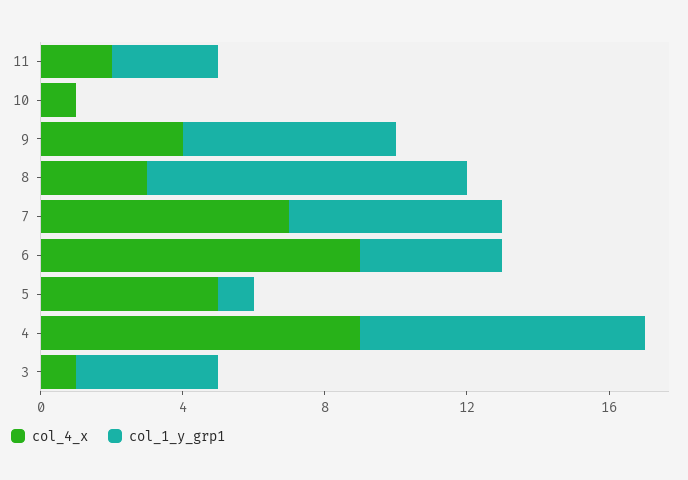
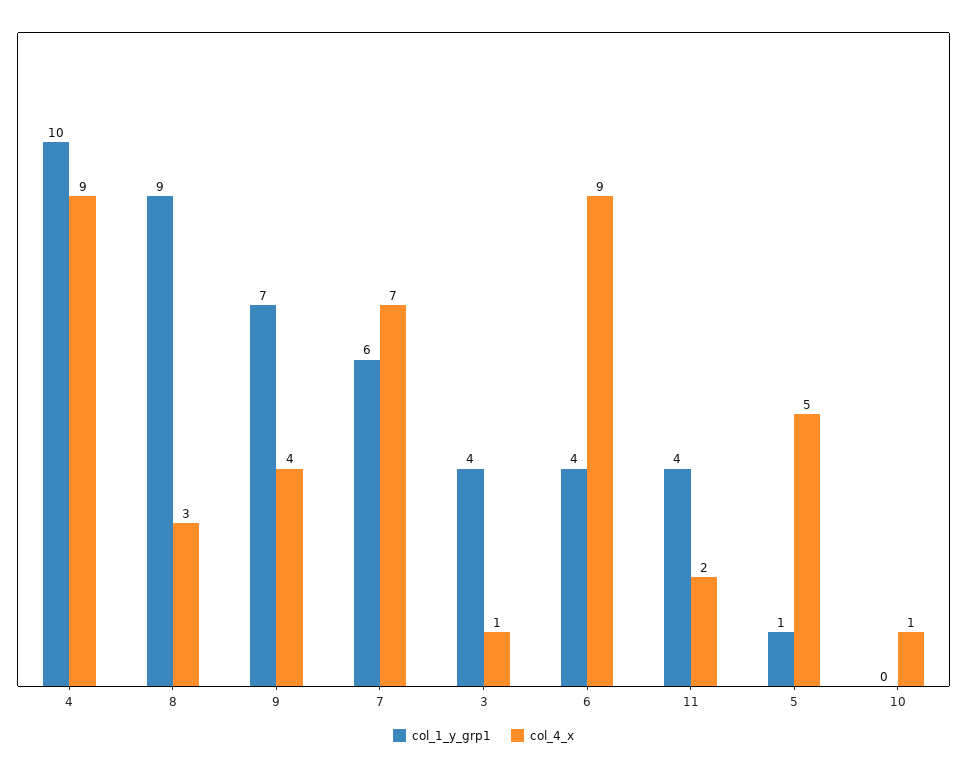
  {
    "col_4_x": {
      "11": 2,
      "10": 1,
      "9": 4,
      "8": 3,
      "7": 7,
      "6": 9,
      "5": 5,
      "4": 9,
      "3": 1
    },
    "col_1_y_grp1": {
-     "11": 3,
+     "11": 4,
      "10": 0,
-     "9": 6,
+     "9": 7,
      "8": 9,
      "7": 6,
      "6": 4,
      "5": 1,
-     "4": 8,
+     "4": 10,
      "3": 4
    }
  }

